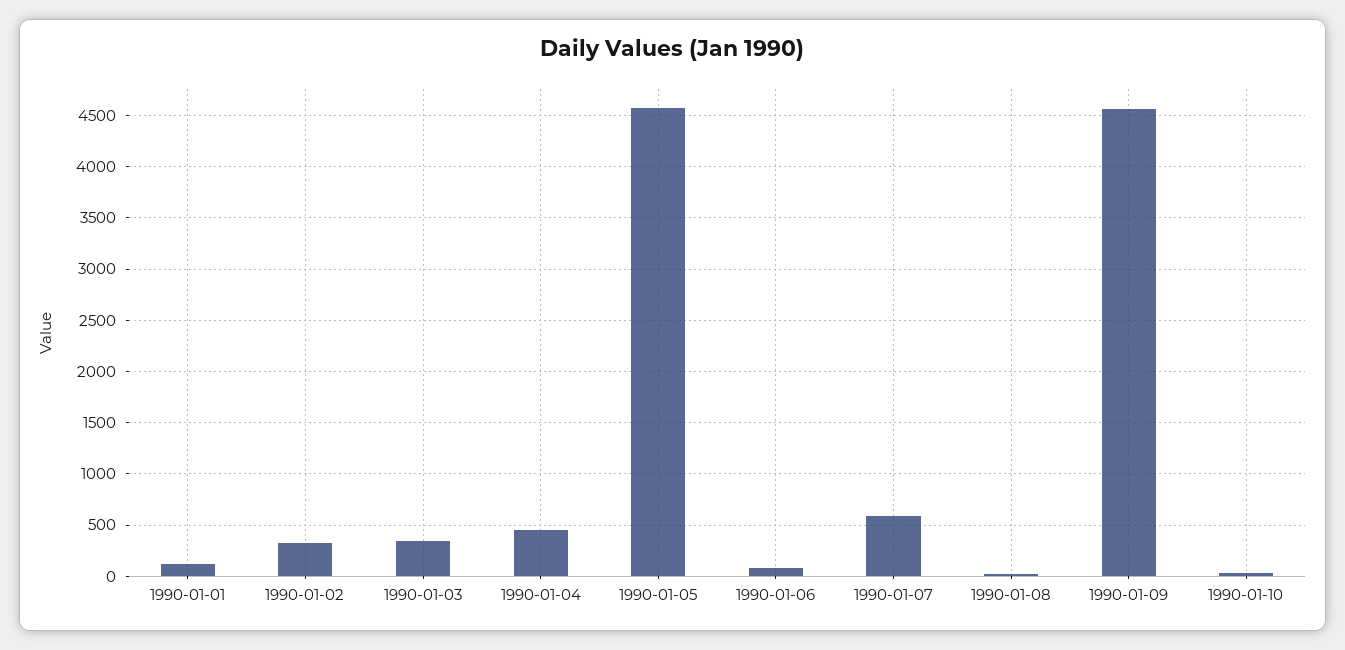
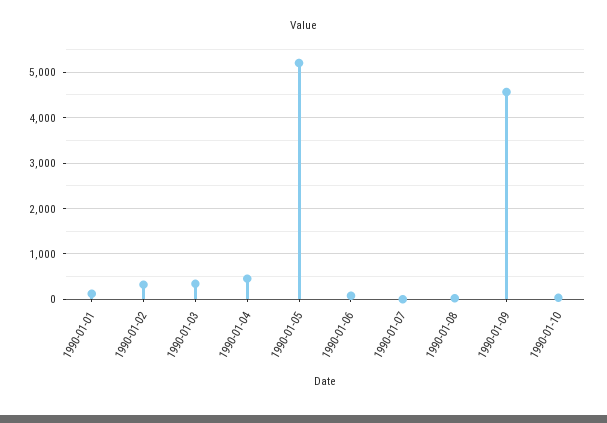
  {
    "1990-01-01": 100,
    "1990-01-02": 300,
    "1990-01-03": 300,
    "1990-01-04": 500,
-   "1990-01-05": 4600,
+   "1990-01-05": 5200,
    "1990-01-06": 100,
-   "1990-01-07": 600,
+   "1990-01-07": 0,
    "1990-01-08": 0,
    "1990-01-09": 4600,
    "1990-01-10": 0
  }

